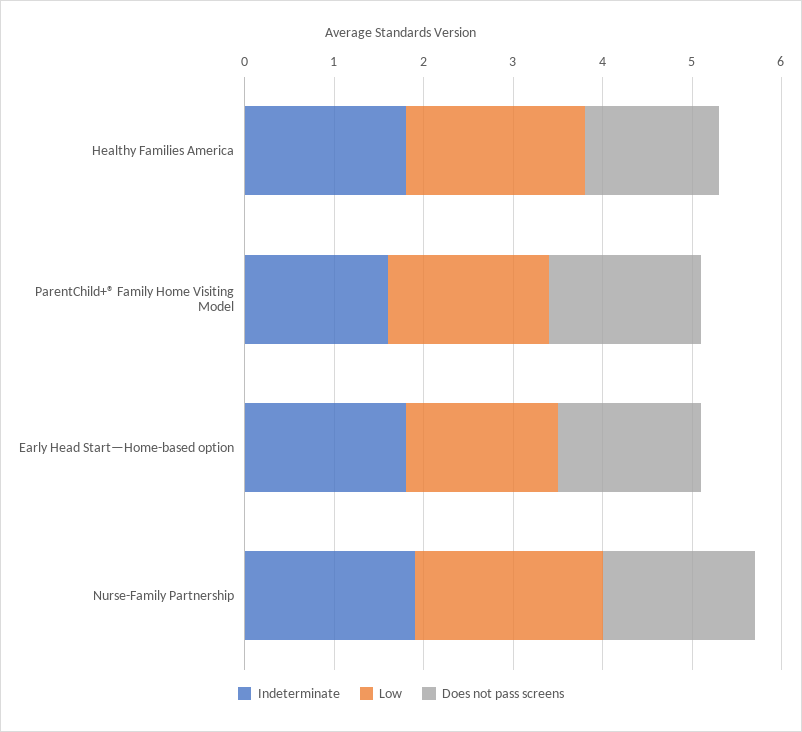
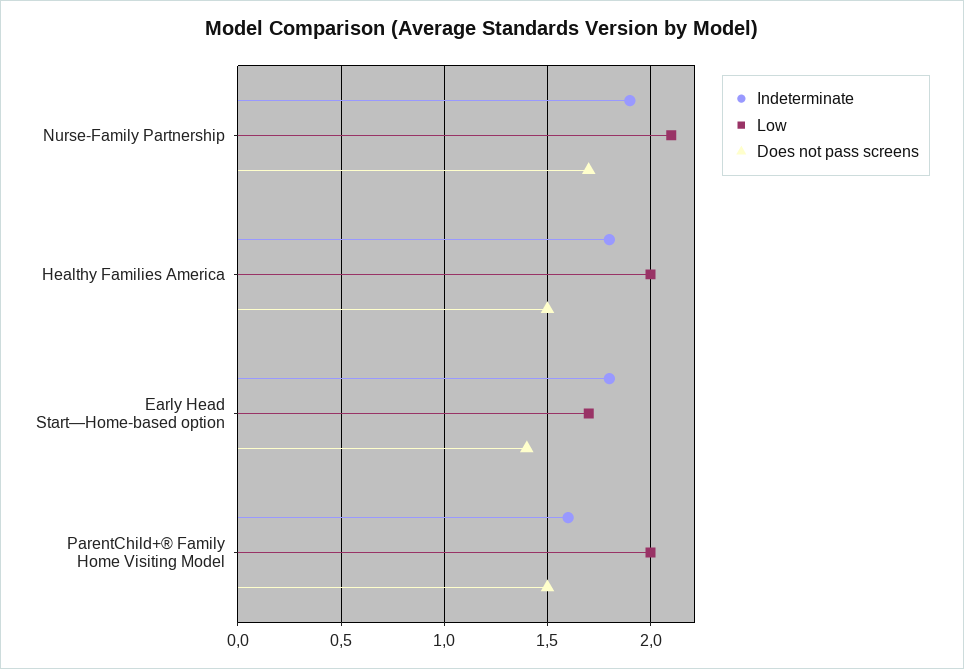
  {
    "Indeterminate": {
      "Healthy Families America": 1.8,
      "ParentChild+® Family Home Visiting Model": 1.6,
      "Early Head Start—Home-based option": 1.8,
      "Nurse-Family Partnership": 1.9
    },
    "Low": {
      "Healthy Families America": 2,
-     "ParentChild+® Family Home Visiting Model": 1.8,
+     "ParentChild+® Family Home Visiting Model": 2,
      "Early Head Start—Home-based option": 1.7,
      "Nurse-Family Partnership": 2.1
    },
    "Does not pass screens": {
      "Healthy Families America": 1.5,
-     "ParentChild+® Family Home Visiting Model": 1.7,
+     "ParentChild+® Family Home Visiting Model": 1.5,
-     "Early Head Start—Home-based option": 1.6,
+     "Early Head Start—Home-based option": 1.4,
      "Nurse-Family Partnership": 1.7
    }
  }

